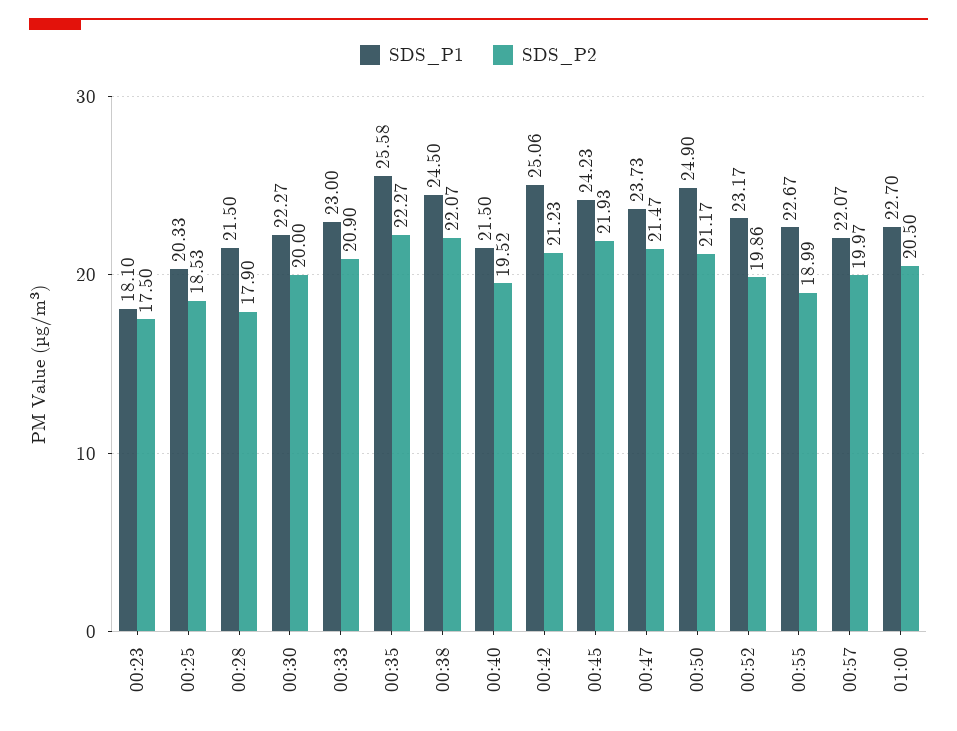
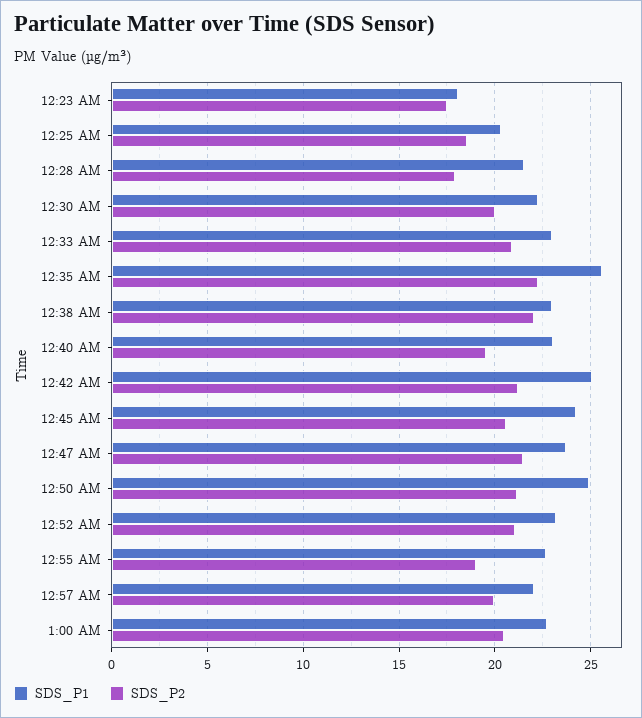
  {
    "SDS_P1": {
      "00:23": 18.1,
      "00:25": 20.33,
      "00:28": 21.5,
      "00:30": 22.27,
      "00:33": 23,
      "00:35": 25.58,
-     "00:38": 24.5,
+     "00:38": 23,
-     "00:40": 21.5,
+     "00:40": 23,
      "00:42": 25.06,
      "00:45": 24.23,
      "00:47": 23.73,
      "00:50": 24.9,
      "00:52": 23.17,
      "00:55": 22.67,
      "00:57": 22.07,
      "01:00": 22.7
    },
    "SDS_P2": {
      "00:23": 17.5,
      "00:25": 18.53,
      "00:28": 17.9,
      "00:30": 20,
      "00:33": 20.9,
      "00:35": 22.27,
      "00:38": 22.07,
      "00:40": 19.52,
      "00:42": 21.23,
-     "00:45": 21.93,
+     "00:45": 20.5,
      "00:47": 21.47,
      "00:50": 21.17,
-     "00:52": 19.86,
+     "00:52": 21,
      "00:55": 18.99,
      "00:57": 19.97,
      "01:00": 20.5
    }
  }

